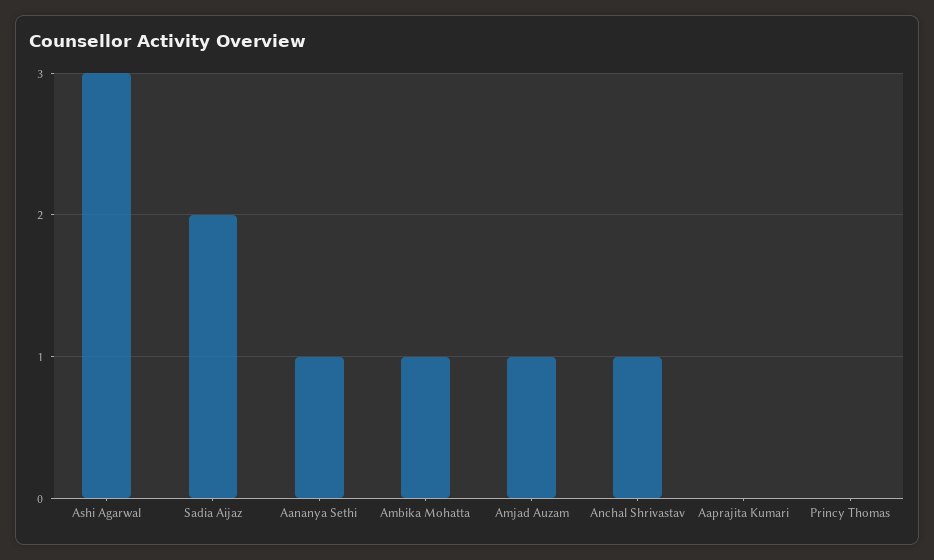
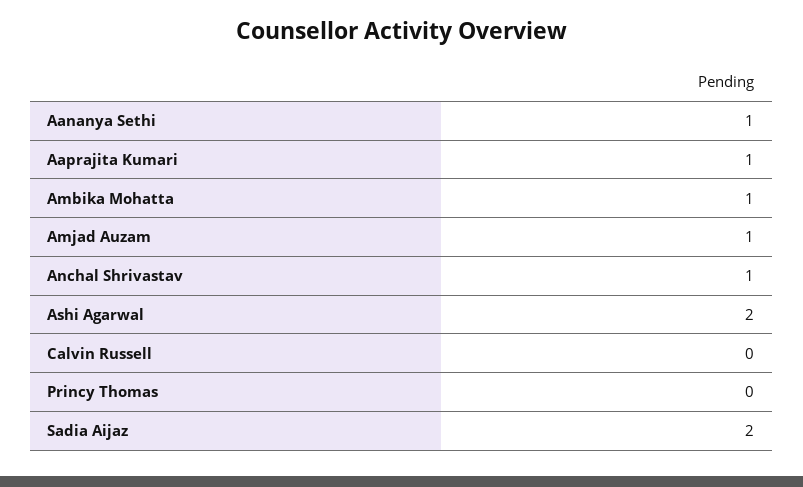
  {
-   "Ashi Agarwal": 3,
+   "Ashi Agarwal": 2,
    "Sadia Aijaz": 2,
    "Aananya Sethi": 1,
    "Ambika Mohatta": 1,
    "Amjad Auzam": 1,
    "Anchal Shrivastav": 1,
-   "Aaprajita Kumari": 0,
+   "Aaprajita Kumari": 1,
-   "Princy Thomas": 0
+   "Princy Thomas": 0,
+   "Calvin Russell": 0
  }

